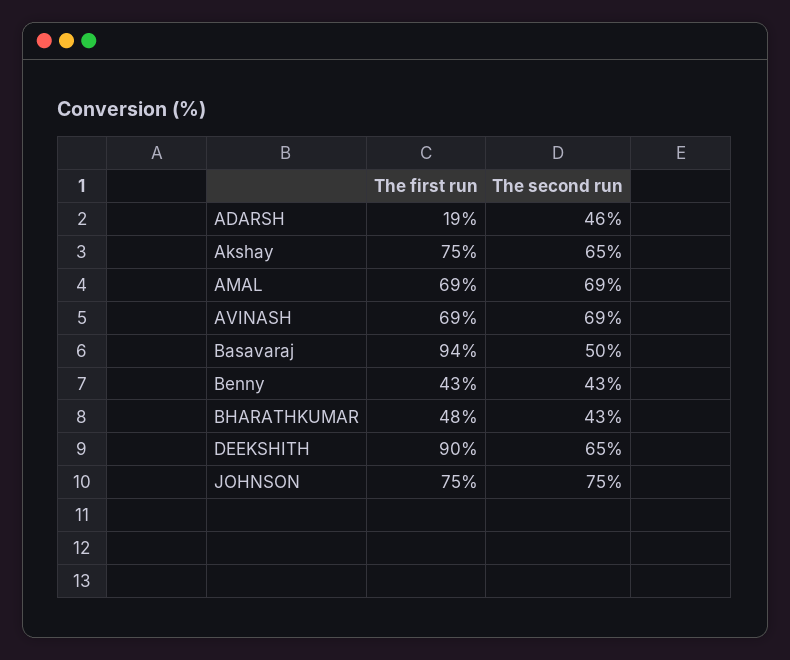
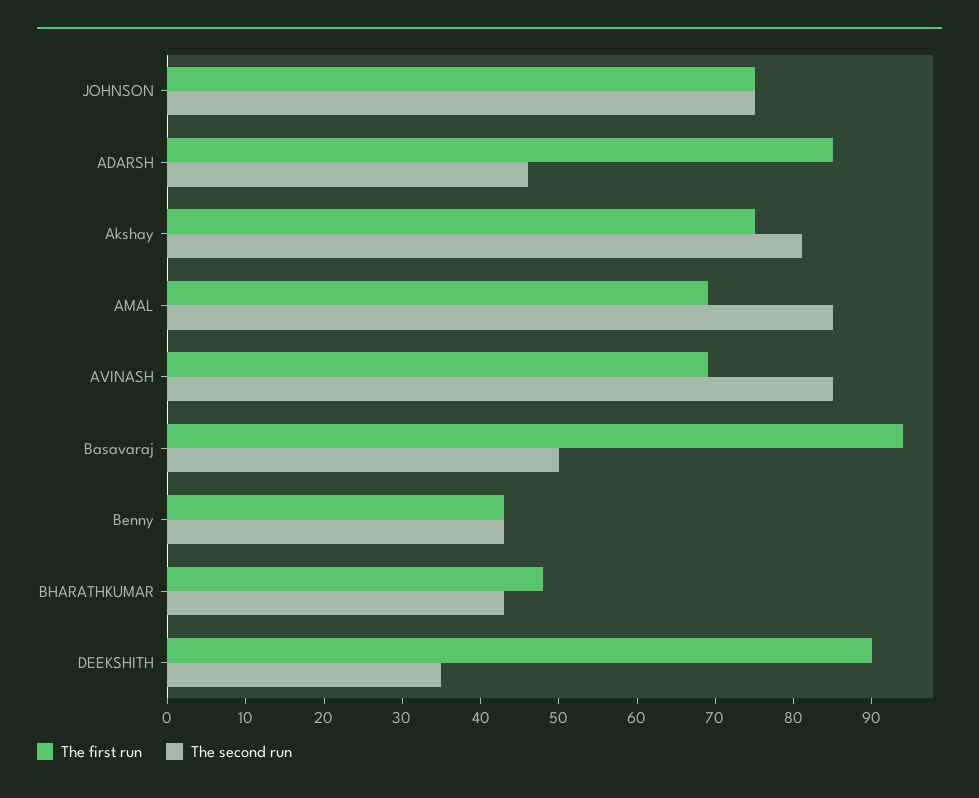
  {
    "The first run": {
-     "ADARSH": 19,
+     "ADARSH": 85,
      "Akshay": 75,
      "AMAL": 69,
      "AVINASH": 69,
      "Basavaraj": 94,
      "Benny": 43,
      "BHARATHKUMAR": 48,
      "DEEKSHITH": 90,
      "JOHNSON": 75
    },
    "The second run": {
      "ADARSH": 46,
-     "Akshay": 65,
+     "Akshay": 80,
-     "AMAL": 69,
+     "AMAL": 85,
-     "AVINASH": 69,
+     "AVINASH": 85,
      "Basavaraj": 50,
      "Benny": 43,
      "BHARATHKUMAR": 43,
-     "DEEKSHITH": 65,
+     "DEEKSHITH": 35,
      "JOHNSON": 75
    }
  }

